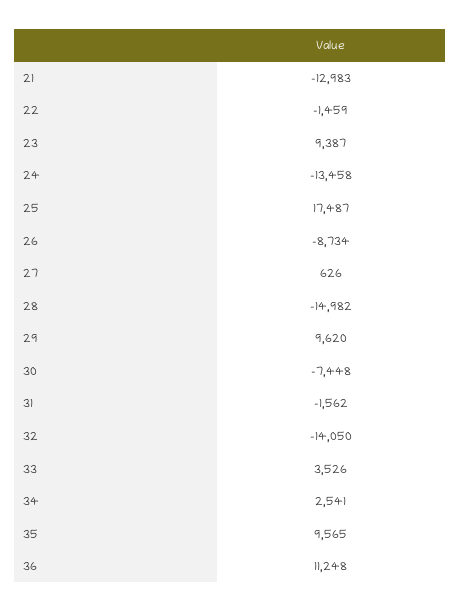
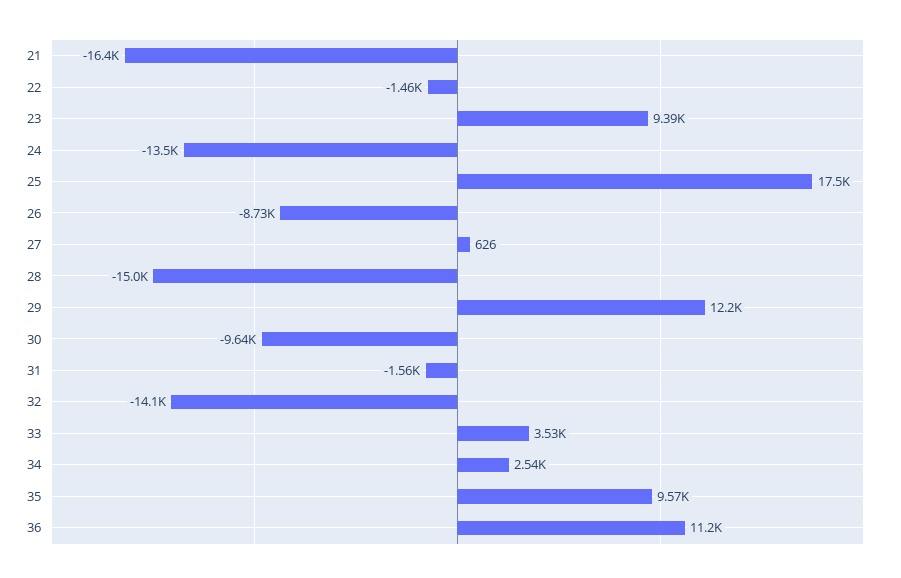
  {
-   "21": -12983,
+   "21": -16400,
    "22": -1459,
    "23": 9387,
    "24": -13458,
    "25": 17487,
    "26": -8734,
    "27": 626,
    "28": -14982,
-   "29": 9620,
+   "29": 12200,
-   "30": -7448,
+   "30": -9640,
    "31": -1562,
    "32": -14050,
    "33": 3526,
    "34": 2541,
    "35": 9565,
    "36": 11248
  }

